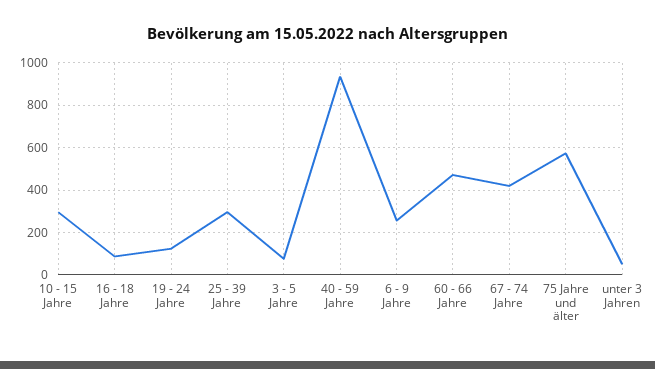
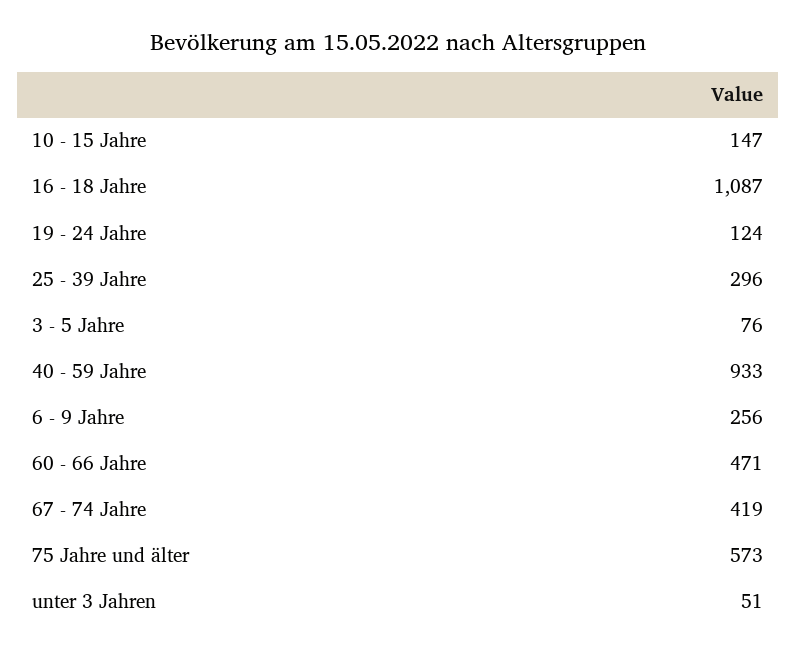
  {
-   "10 - 15 Jahre": 300,
+   "10 - 15 Jahre": 147,
-   "16 - 18 Jahre": 100,
+   "16 - 18 Jahre": 1087,
    "19 - 24 Jahre": 124,
    "25 - 39 Jahre": 296,
    "3 - 5 Jahre": 76,
    "40 - 59 Jahre": 933,
    "6 - 9 Jahre": 256,
    "60 - 66 Jahre": 471,
    "67 - 74 Jahre": 419,
    "75 Jahre und älter": 573,
    "unter 3 Jahren": 51
  }

